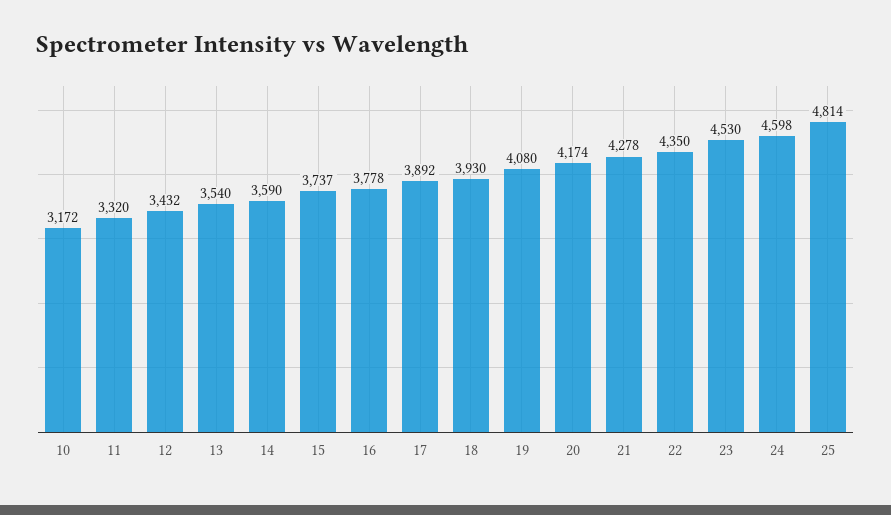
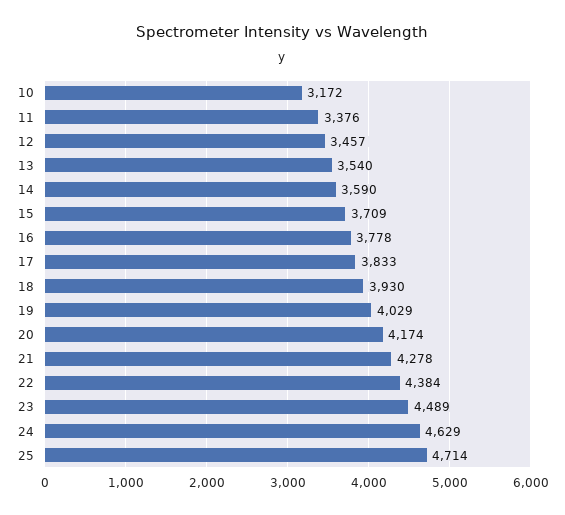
  {
    "10": 3172,
-   "11": 3320,
+   "11": 3376,
-   "12": 3432,
+   "12": 3457,
    "13": 3540,
    "14": 3590,
-   "15": 3737,
+   "15": 3709,
    "16": 3778,
-   "17": 3892,
+   "17": 3833,
    "18": 3930,
-   "19": 4080,
+   "19": 4029,
    "20": 4174,
    "21": 4278,
-   "22": 4350,
+   "22": 4384,
-   "23": 4530,
+   "23": 4489,
-   "24": 4598,
+   "24": 4629,
-   "25": 4814
+   "25": 4714
  }

